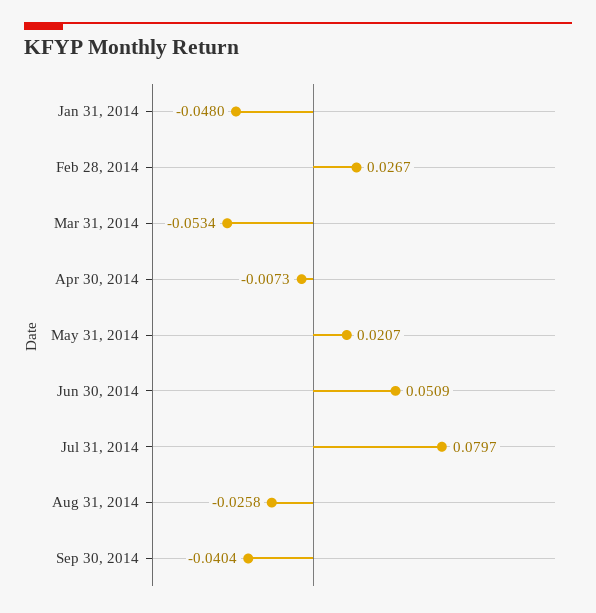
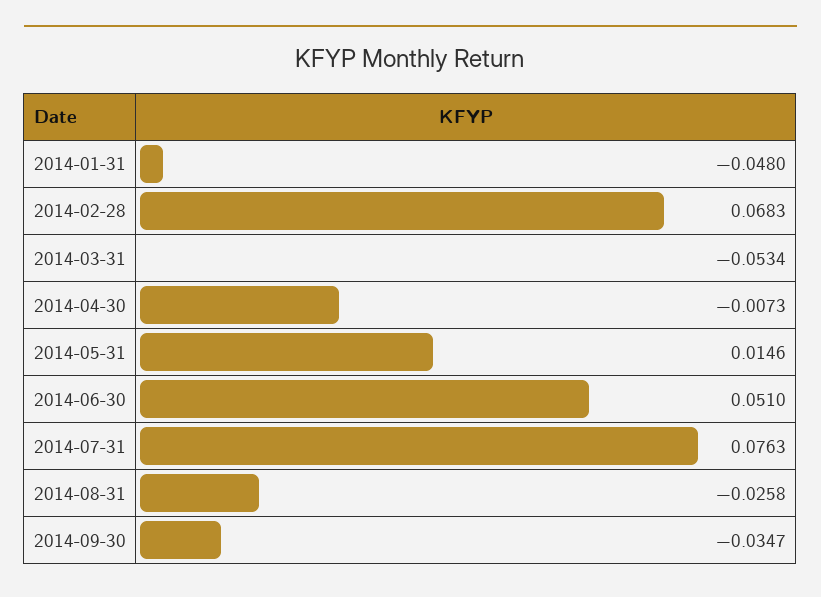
  {
    "Jan 31, 2014": -0.048,
-   "Feb 28, 2014": 0.0267,
+   "Feb 28, 2014": 0.0683,
    "Mar 31, 2014": -0.0534,
    "Apr 30, 2014": -0.0073,
-   "May 31, 2014": 0.0207,
+   "May 31, 2014": 0.0146,
-   "Jun 30, 2014": 0.0509,
+   "Jun 30, 2014": 0.051,
-   "Jul 31, 2014": 0.0797,
+   "Jul 31, 2014": 0.0763,
    "Aug 31, 2014": -0.0258,
-   "Sep 30, 2014": -0.0404
+   "Sep 30, 2014": -0.0347
  }

